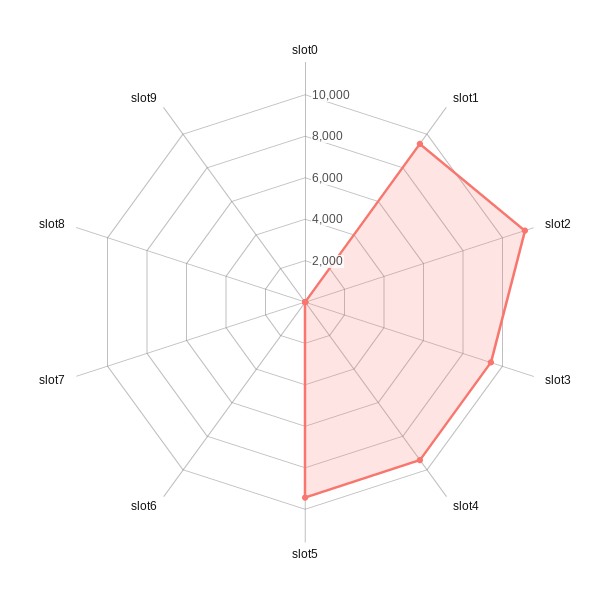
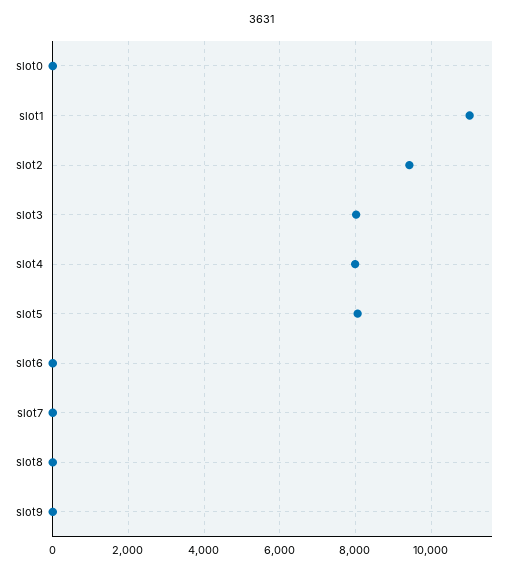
  {
    "slot0": 0,
-   "slot1": 9500,
+   "slot1": 11000,
-   "slot2": 11000,
+   "slot2": 9400,
-   "slot3": 9500,
+   "slot3": 8000,
-   "slot4": 9500,
+   "slot4": 8000,
-   "slot5": 9500,
+   "slot5": 8000,
    "slot6": 0,
    "slot7": 0,
    "slot8": 0,
    "slot9": 0
  }

